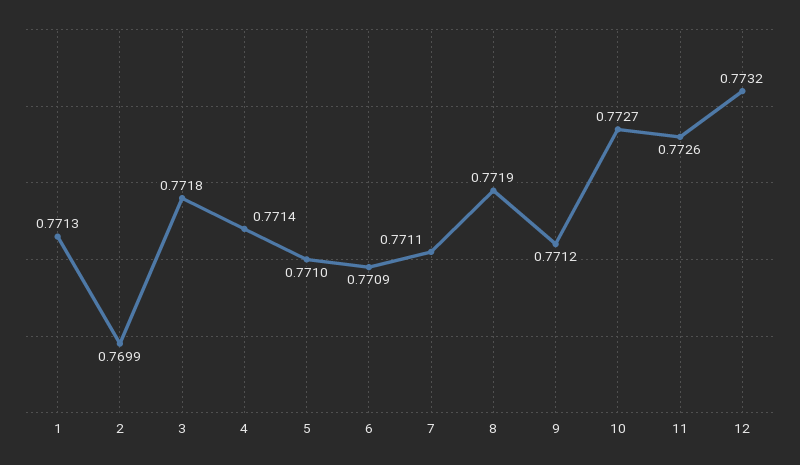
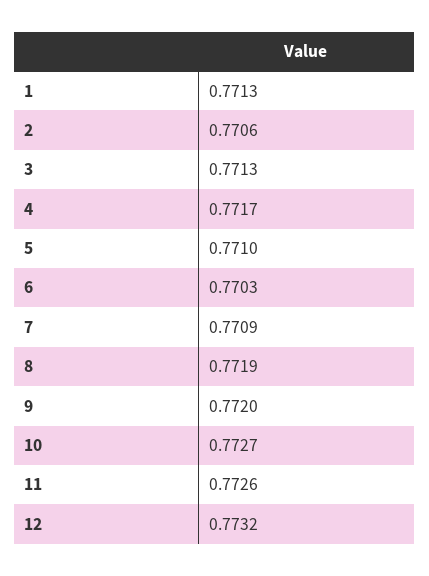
  {
    "1": 0.7713,
-   "2": 0.7699,
+   "2": 0.7706,
-   "3": 0.7718,
+   "3": 0.7713,
-   "4": 0.7714,
+   "4": 0.7717,
    "5": 0.771,
-   "6": 0.7709,
+   "6": 0.7703,
-   "7": 0.7711,
+   "7": 0.7709,
    "8": 0.7719,
-   "9": 0.7712,
+   "9": 0.772,
    "10": 0.7727,
    "11": 0.7726,
    "12": 0.7732
  }

